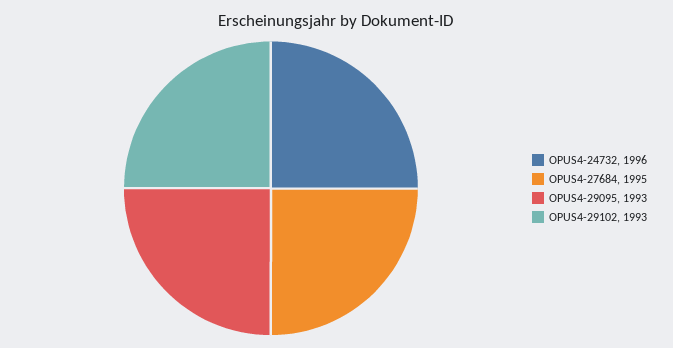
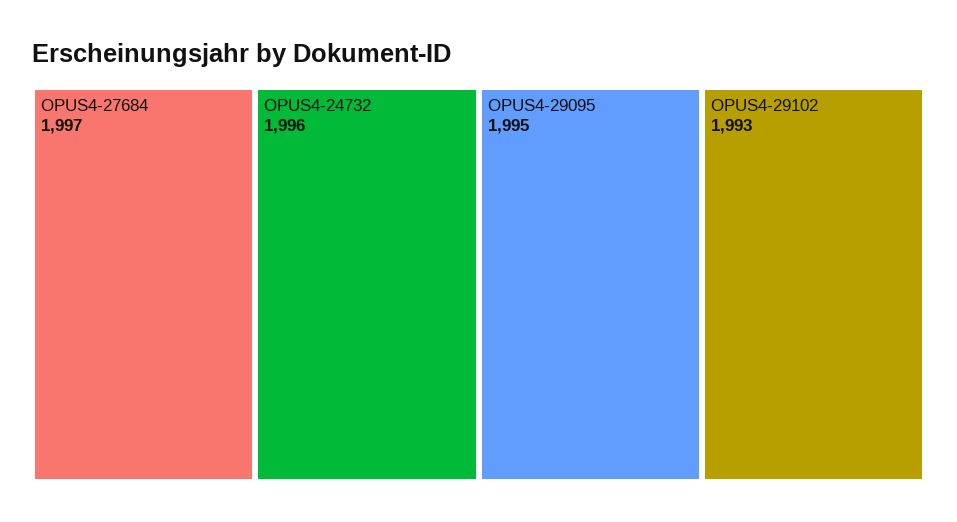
  {
    "OPUS4-24732": 1996,
-   "OPUS4-27684": 1995,
+   "OPUS4-27684": 1997,
-   "OPUS4-29095": 1993,
+   "OPUS4-29095": 1995,
    "OPUS4-29102": 1993
  }

